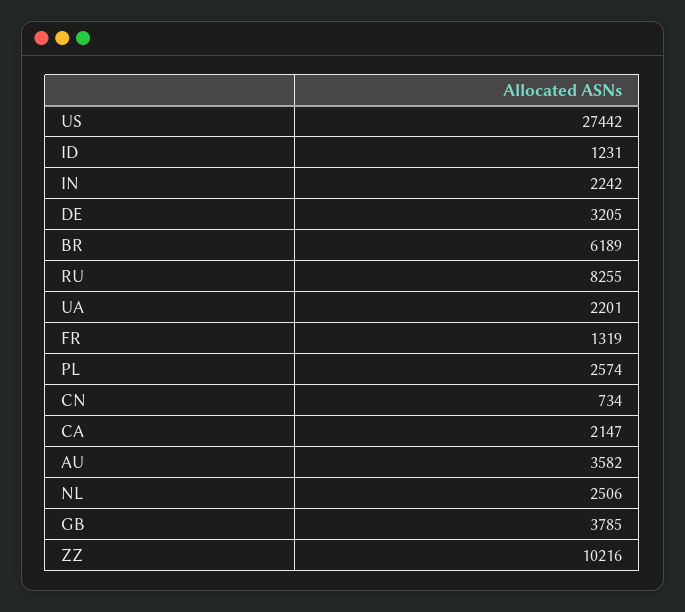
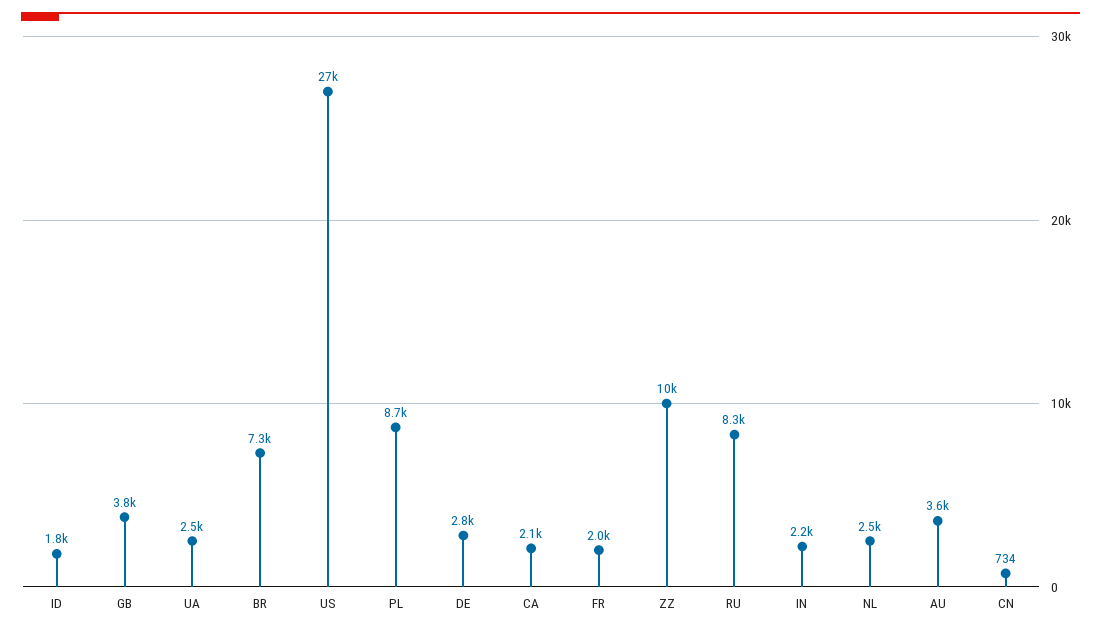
  {
    "US": 27442,
-   "ID": 1231,
+   "ID": 1800,
    "IN": 2242,
-   "DE": 3205,
+   "DE": 2800,
-   "BR": 6189,
+   "BR": 7300,
    "RU": 8255,
-   "UA": 2201,
+   "UA": 2500,
-   "FR": 1319,
+   "FR": 2000,
-   "PL": 2574,
+   "PL": 8700,
    "CN": 734,
    "CA": 2147,
    "AU": 3582,
    "NL": 2506,
    "GB": 3785,
    "ZZ": 10216
  }

